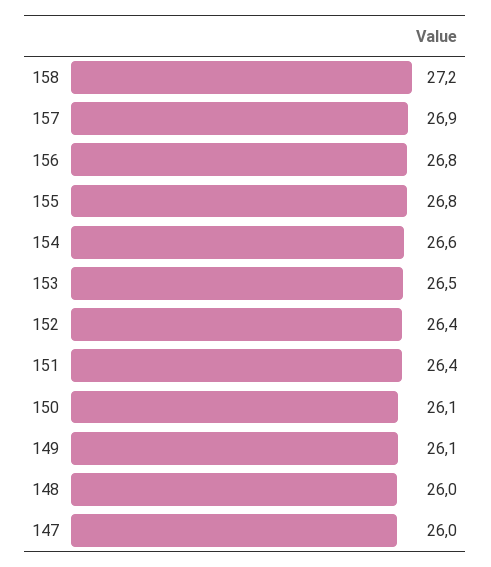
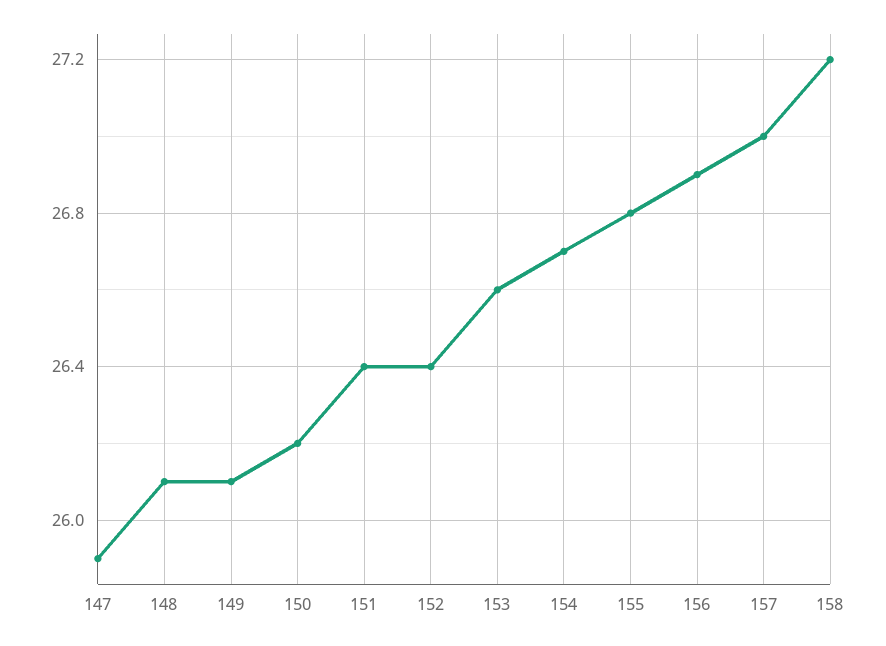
  {
    "158": 27.2,
-   "157": 26.9,
+   "157": 27,
-   "156": 26.8,
+   "156": 26.9,
    "155": 26.8,
-   "154": 26.6,
+   "154": 26.7,
-   "153": 26.5,
+   "153": 26.6,
    "152": 26.4,
    "151": 26.4,
-   "150": 26.1,
+   "150": 26.2,
    "149": 26.1,
-   "148": 26,
+   "148": 26.1,
-   "147": 26
+   "147": 25.9
  }

